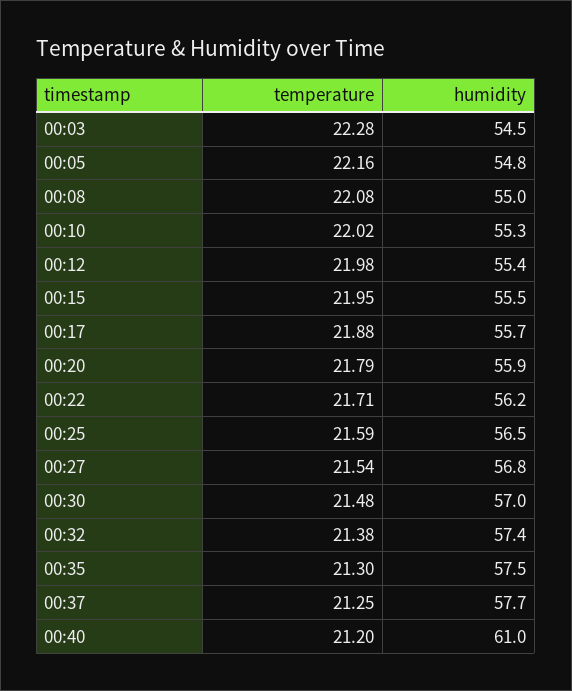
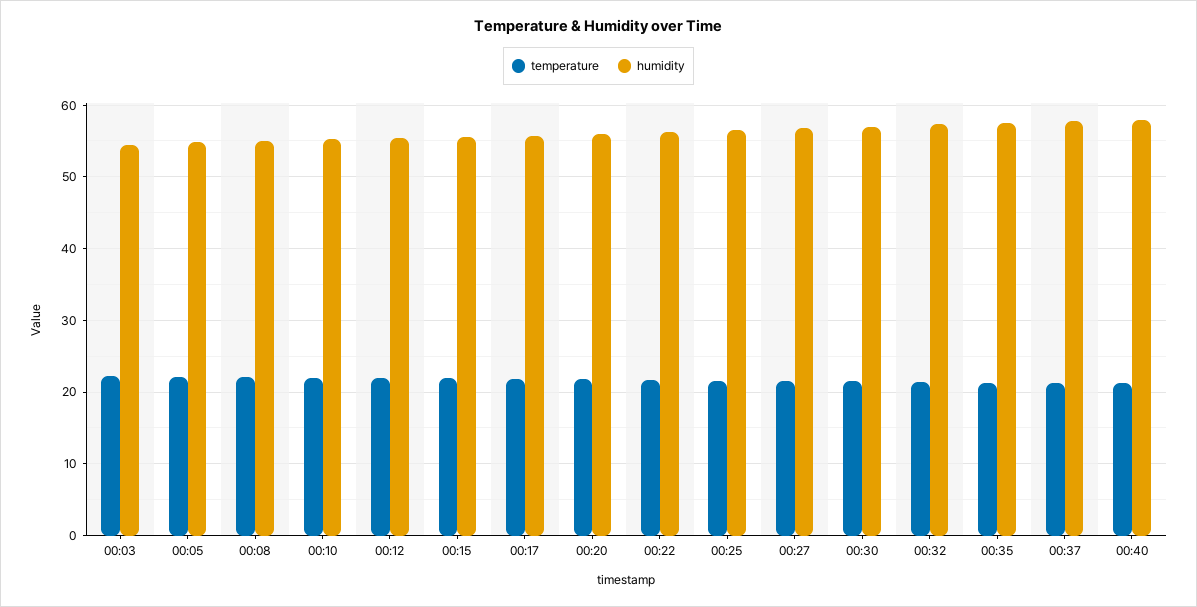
  {
    "temperature": {
      "00:03": 22.28,
      "00:05": 22.16,
      "00:08": 22.08,
      "00:10": 22.02,
      "00:12": 21.98,
      "00:15": 21.95,
      "00:17": 21.88,
      "00:20": 21.79,
      "00:22": 21.71,
      "00:25": 21.59,
      "00:27": 21.54,
      "00:30": 21.48,
      "00:32": 21.38,
      "00:35": 21.3,
      "00:37": 21.25,
      "00:40": 21.2
    },
    "humidity": {
      "00:03": 54.5,
      "00:05": 54.8,
      "00:08": 55,
      "00:10": 55.3,
      "00:12": 55.4,
      "00:15": 55.5,
      "00:17": 55.7,
      "00:20": 55.9,
      "00:22": 56.2,
      "00:25": 56.5,
      "00:27": 56.8,
      "00:30": 57,
      "00:32": 57.4,
      "00:35": 57.5,
      "00:37": 57.7,
-     "00:40": 61
+     "00:40": 58
    }
  }

